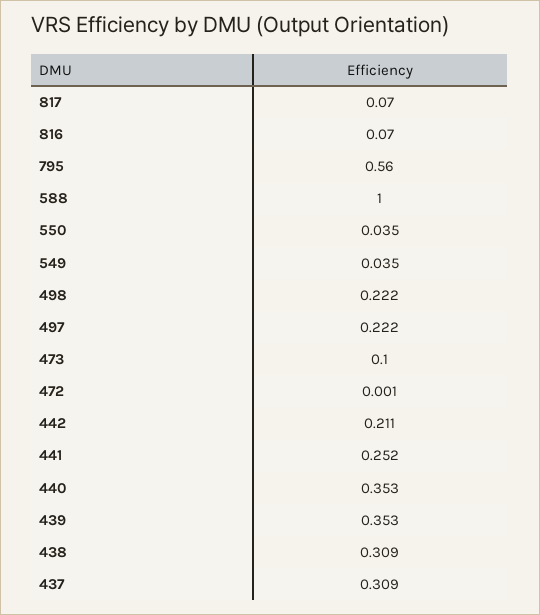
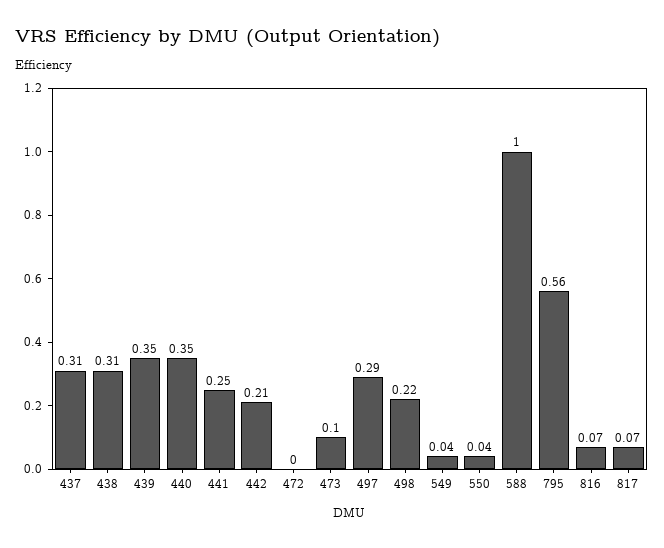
  {
    "817": 0.07,
    "816": 0.07,
    "795": 0.56,
    "588": 1,
    "550": 0.035,
    "549": 0.035,
    "498": 0.222,
-   "497": 0.222,
+   "497": 0.29,
    "473": 0.1,
    "472": 0.001,
    "442": 0.211,
    "441": 0.252,
    "440": 0.353,
    "439": 0.353,
    "438": 0.309,
    "437": 0.309
  }

